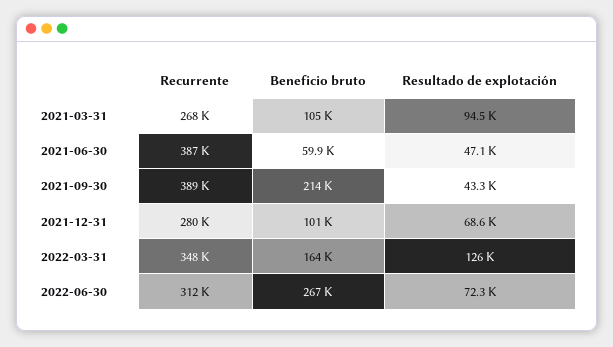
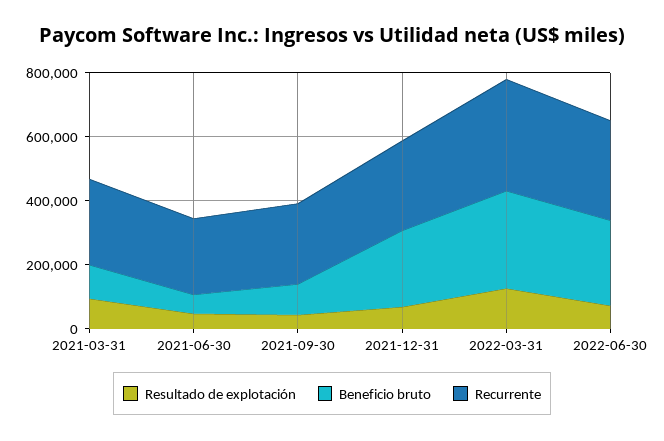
  {
    "Recurrente": {
      "2021-03-31": 268000,
-     "2021-06-30": 387000,
+     "2021-06-30": 250000,
-     "2021-09-30": 389000,
+     "2021-09-30": 250000,
      "2021-12-31": 280000,
      "2022-03-31": 348000,
      "2022-06-30": 312000
    },
    "Beneficio bruto": {
      "2021-03-31": 105000,
      "2021-06-30": 59900,
-     "2021-09-30": 214000,
+     "2021-09-30": 100000,
-     "2021-12-31": 101000,
+     "2021-12-31": 250000,
-     "2022-03-31": 164000,
+     "2022-03-31": 300000,
      "2022-06-30": 267000
    },
    "Resultado de explotación": {
      "2021-03-31": 94500,
      "2021-06-30": 47100,
      "2021-09-30": 43300,
      "2021-12-31": 68600,
      "2022-03-31": 126000,
      "2022-06-30": 72300
    }
  }

